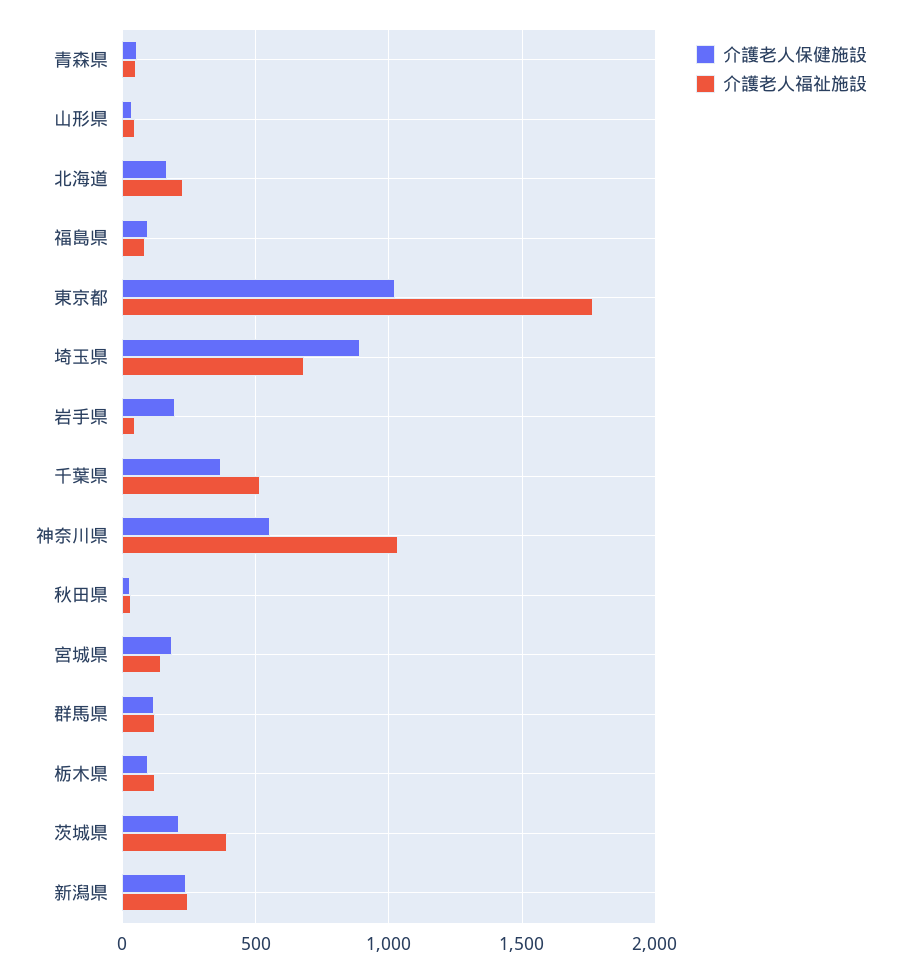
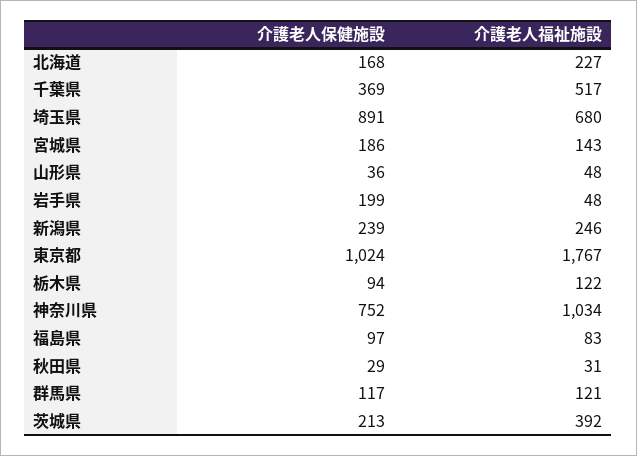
  {
    "介護老人保健施設": {
-     "青森県": 50,
      "山形県": 36,
      "北海道": 168,
      "福島県": 97,
      "東京都": 1024,
      "埼玉県": 891,
      "岩手県": 199,
      "千葉県": 369,
-     "神奈川県": 550,
+     "神奈川県": 752,
      "秋田県": 29,
      "宮城県": 186,
      "群馬県": 117,
      "栃木県": 94,
      "茨城県": 213,
      "新潟県": 239
    },
    "介護老人福祉施設": {
-     "青森県": 50,
      "山形県": 48,
      "北海道": 227,
      "福島県": 83,
      "東京都": 1767,
      "埼玉県": 680,
      "岩手県": 48,
      "千葉県": 517,
      "神奈川県": 1034,
      "秋田県": 31,
      "宮城県": 143,
      "群馬県": 121,
      "栃木県": 122,
      "茨城県": 392,
      "新潟県": 246
    }
  }

